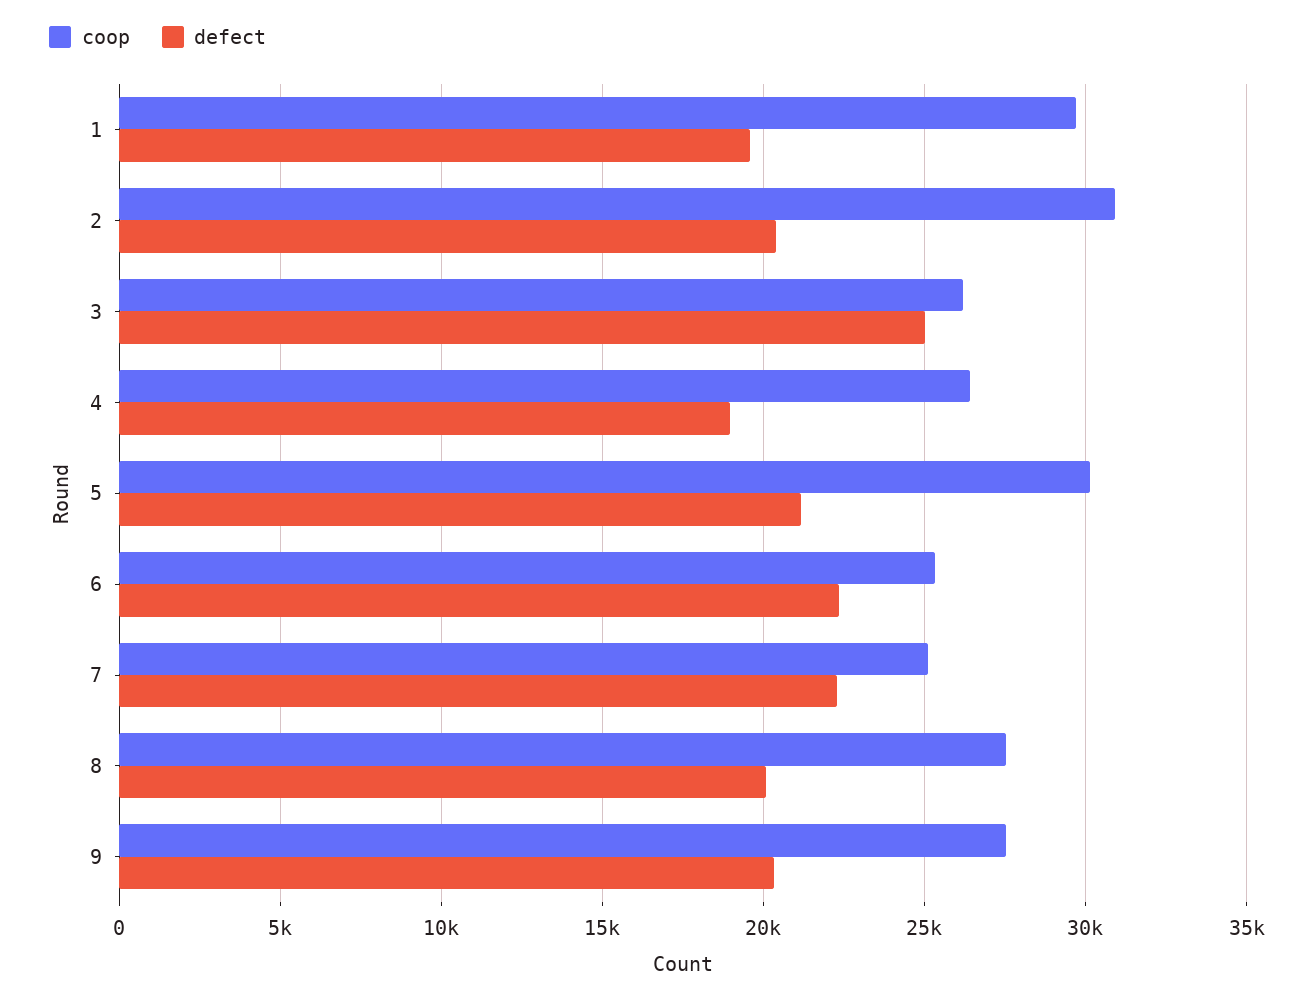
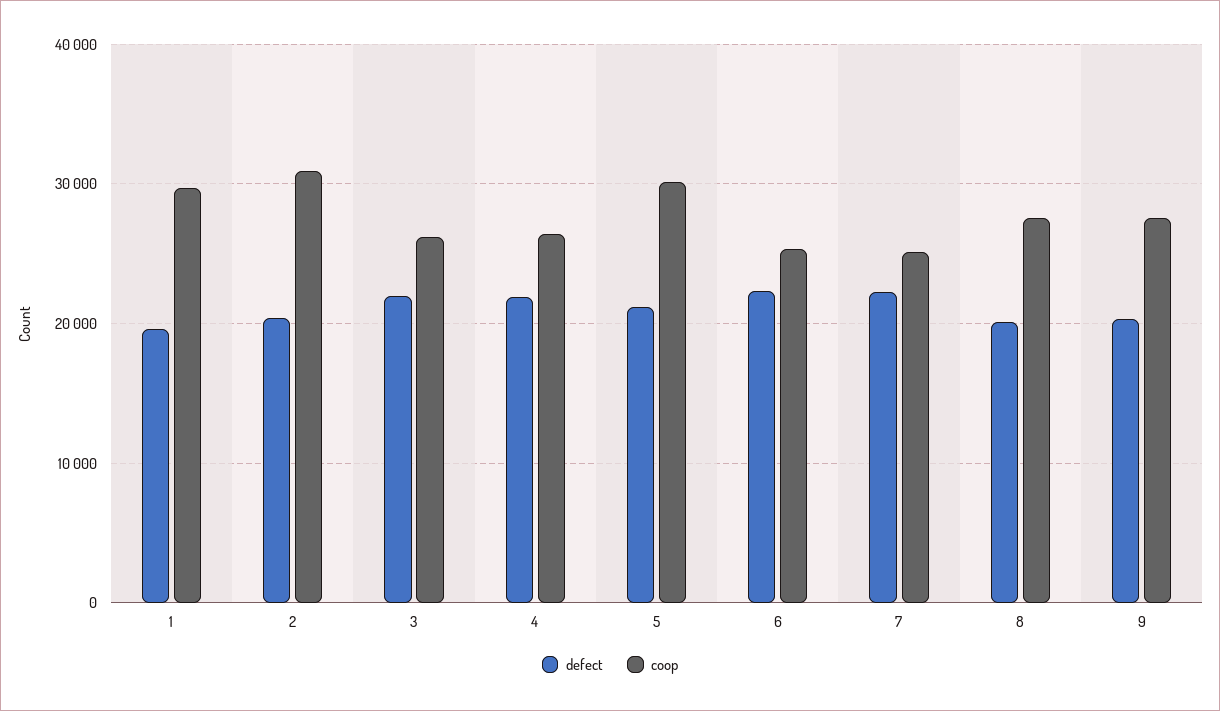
  {
    "coop": {
      "1": 29500,
      "2": 31000,
      "3": 26000,
      "4": 26500,
      "5": 30000,
      "6": 25500,
      "7": 25000,
      "8": 27500,
      "9": 27500
    },
    "defect": {
      "1": 19500,
      "2": 20500,
-     "3": 25000,
+     "3": 22000,
-     "4": 19000,
+     "4": 22000,
      "5": 21000,
      "6": 22500,
      "7": 22500,
      "8": 20000,
      "9": 20500
    }
  }

